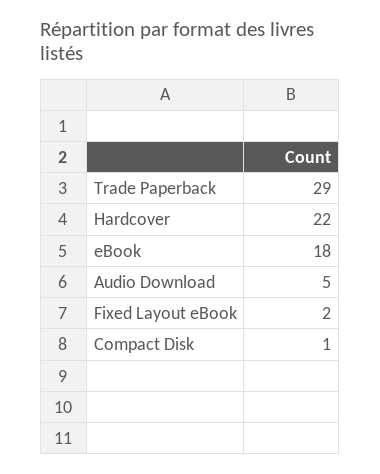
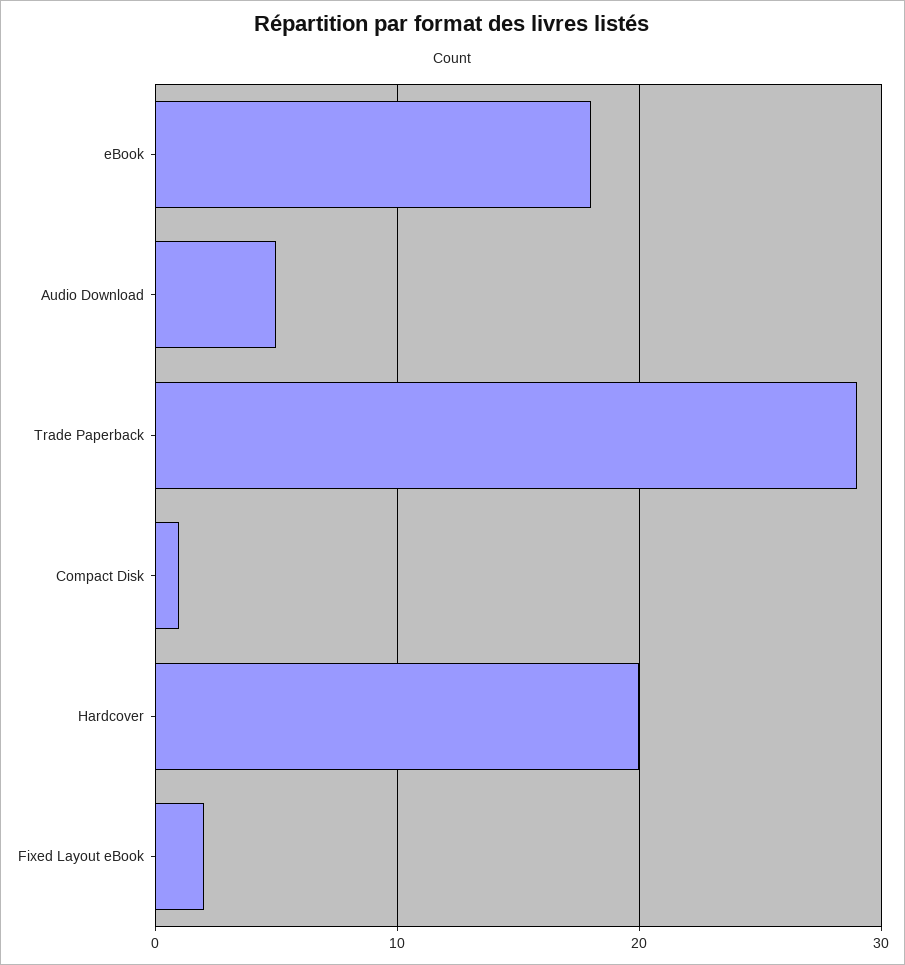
  {
    "Trade Paperback": 29,
-   "Hardcover": 22,
+   "Hardcover": 20,
    "eBook": 18,
    "Audio Download": 5,
    "Fixed Layout eBook": 2,
    "Compact Disk": 1
  }

